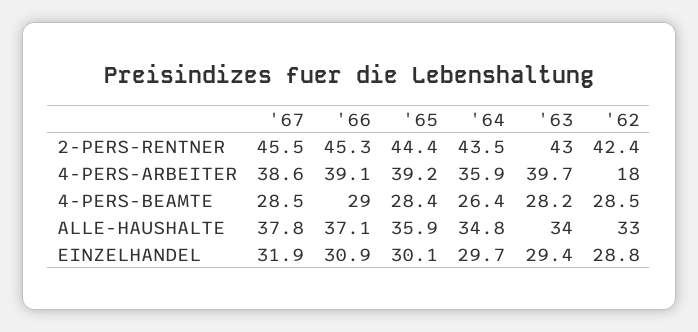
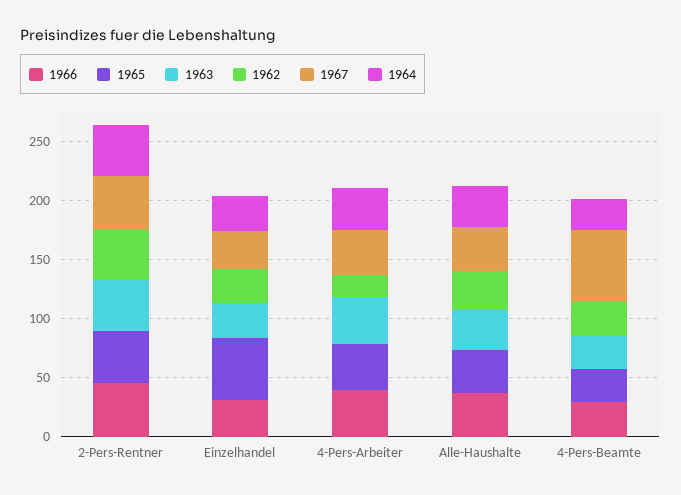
  {
    "'67": {
      "2-PERS-RENTNER": 45.5,
      "4-PERS-ARBEITER": 38.6,
-     "4-PERS-BEAMTE": 28.5,
+     "4-PERS-BEAMTE": 60,
      "ALLE-HAUSHALTE": 37.8,
      "EINZELHANDEL": 31.9
    },
    "'66": {
      "2-PERS-RENTNER": 45.3,
      "4-PERS-ARBEITER": 39.1,
      "4-PERS-BEAMTE": 29,
      "ALLE-HAUSHALTE": 37.1,
      "EINZELHANDEL": 30.9
    },
    "'65": {
      "2-PERS-RENTNER": 44.4,
      "4-PERS-ARBEITER": 39.2,
      "4-PERS-BEAMTE": 28.4,
      "ALLE-HAUSHALTE": 35.9,
-     "EINZELHANDEL": 30.1
+     "EINZELHANDEL": 50
    },
    "'64": {
      "2-PERS-RENTNER": 43.5,
      "4-PERS-ARBEITER": 35.9,
      "4-PERS-BEAMTE": 26.4,
      "ALLE-HAUSHALTE": 34.8,
      "EINZELHANDEL": 29.7
    },
    "'63": {
      "2-PERS-RENTNER": 43,
      "4-PERS-ARBEITER": 39.7,
      "4-PERS-BEAMTE": 28.2,
      "ALLE-HAUSHALTE": 34,
      "EINZELHANDEL": 29.4
    },
    "'62": {
      "2-PERS-RENTNER": 42.4,
      "4-PERS-ARBEITER": 18,
      "4-PERS-BEAMTE": 28.5,
      "ALLE-HAUSHALTE": 33,
      "EINZELHANDEL": 28.8
    }
  }

